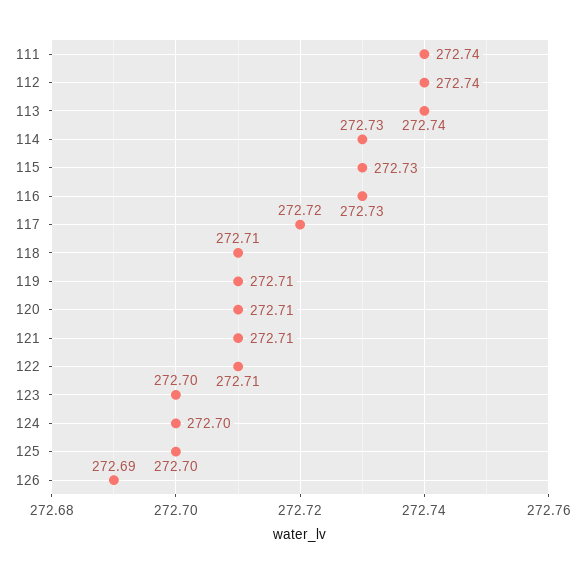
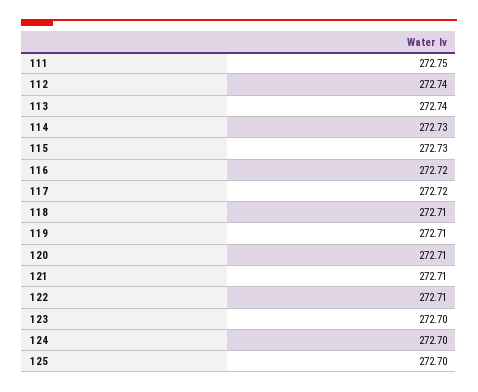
  {
-   "111": 272.74,
+   "111": 272.75,
    "112": 272.74,
    "113": 272.74,
    "114": 272.73,
    "115": 272.73,
-   "116": 272.73,
+   "116": 272.72,
    "117": 272.72,
    "118": 272.71,
    "119": 272.71,
    "120": 272.71,
    "121": 272.71,
    "122": 272.71,
    "123": 272.7,
    "124": 272.7,
-   "125": 272.7,
+   "125": 272.7
-   "126": 272.69
  }

